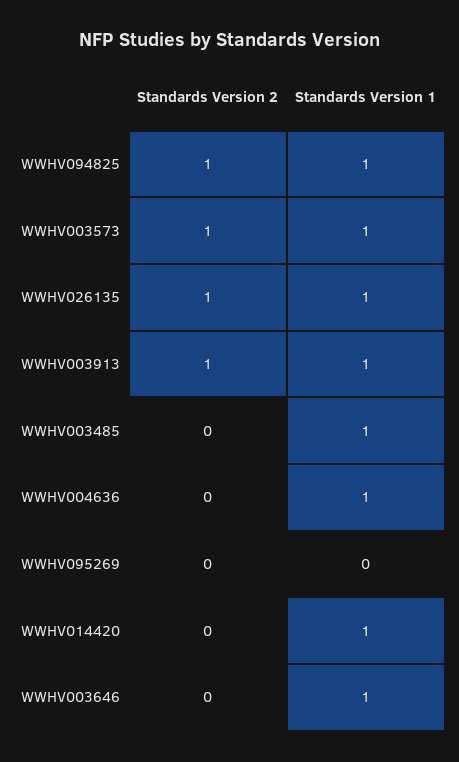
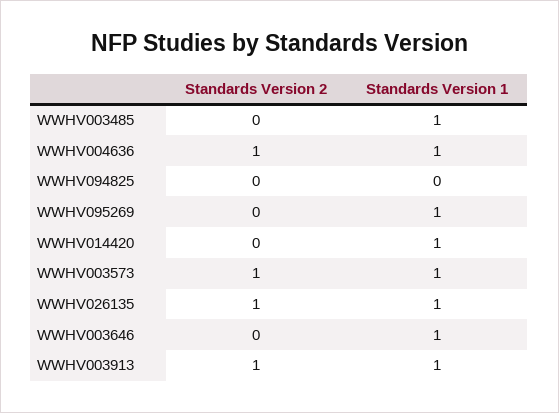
  {
    "Standards Version 2": {
-     "WWHV094825": 1,
+     "WWHV094825": 0,
      "WWHV003573": 1,
      "WWHV026135": 1,
      "WWHV003913": 1,
      "WWHV003485": 0,
-     "WWHV004636": 0,
+     "WWHV004636": 1,
      "WWHV095269": 0,
      "WWHV014420": 0,
      "WWHV003646": 0
    },
    "Standards Version 1": {
-     "WWHV094825": 1,
+     "WWHV094825": 0,
      "WWHV003573": 1,
      "WWHV026135": 1,
      "WWHV003913": 1,
      "WWHV003485": 1,
      "WWHV004636": 1,
-     "WWHV095269": 0,
+     "WWHV095269": 1,
      "WWHV014420": 1,
      "WWHV003646": 1
    }
  }

